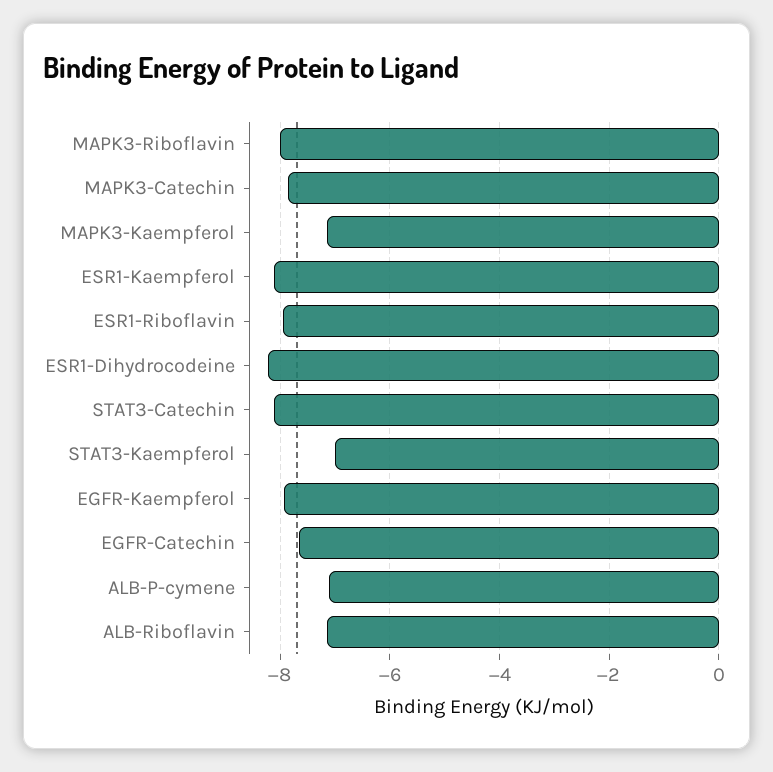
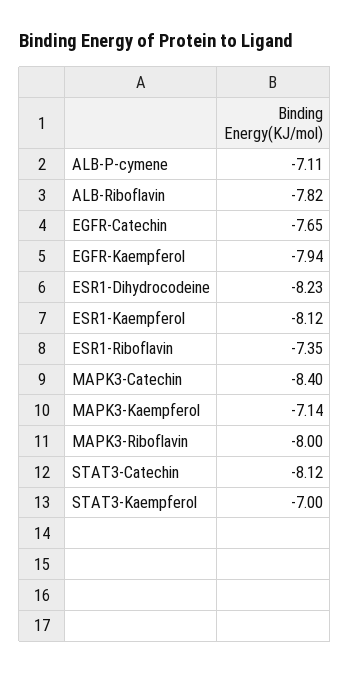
  {
    "MAPK3-Riboflavin": -8,
-   "MAPK3-Catechin": -7.8,
+   "MAPK3-Catechin": -8.4,
    "MAPK3-Kaempferol": -7.14,
    "ESR1-Kaempferol": -8.12,
-   "ESR1-Riboflavin": -8,
+   "ESR1-Riboflavin": -7.35,
    "ESR1-Dihydrocodeine": -8.23,
    "STAT3-Catechin": -8.12,
    "STAT3-Kaempferol": -7,
    "EGFR-Kaempferol": -7.94,
    "EGFR-Catechin": -7.65,
    "ALB-P-cymene": -7.11,
-   "ALB-Riboflavin": -7.2
+   "ALB-Riboflavin": -7.82
  }

